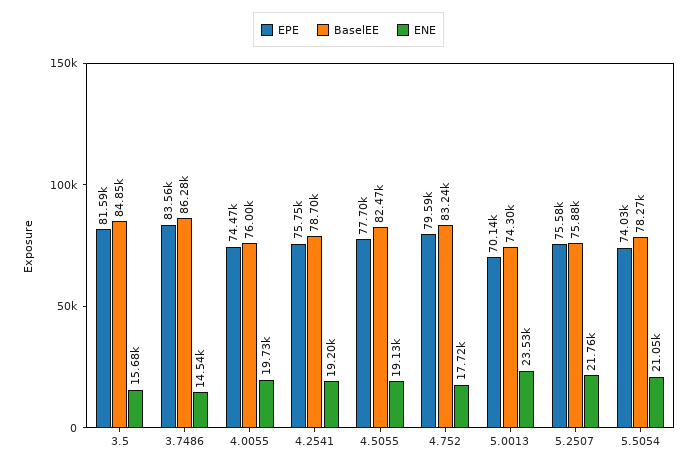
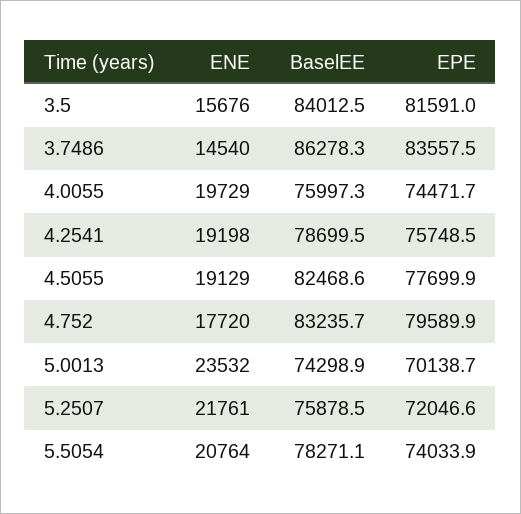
  {
    "EPE": {
      "3.5": 81591,
      "3.7486": 83557.5,
      "4.0055": 74471.7,
      "4.2541": 75748.5,
      "4.5055": 77699.9,
      "4.752": 79589.9,
      "5.0013": 70138.7,
-     "5.2507": 75580,
+     "5.2507": 72046.6,
      "5.5054": 74033.9
    },
    "BaselEE": {
-     "3.5": 84850,
+     "3.5": 84012.5,
      "3.7486": 86278.3,
      "4.0055": 75997.3,
      "4.2541": 78699.5,
      "4.5055": 82468.6,
      "4.752": 83235.7,
      "5.0013": 74298.9,
      "5.2507": 75878.5,
      "5.5054": 78271.1
    },
    "ENE": {
      "3.5": 15676,
      "3.7486": 14540,
      "4.0055": 19729,
      "4.2541": 19198,
      "4.5055": 19129,
      "4.752": 17720,
      "5.0013": 23532,
      "5.2507": 21761,
-     "5.5054": 21050
+     "5.5054": 20764
    }
  }

